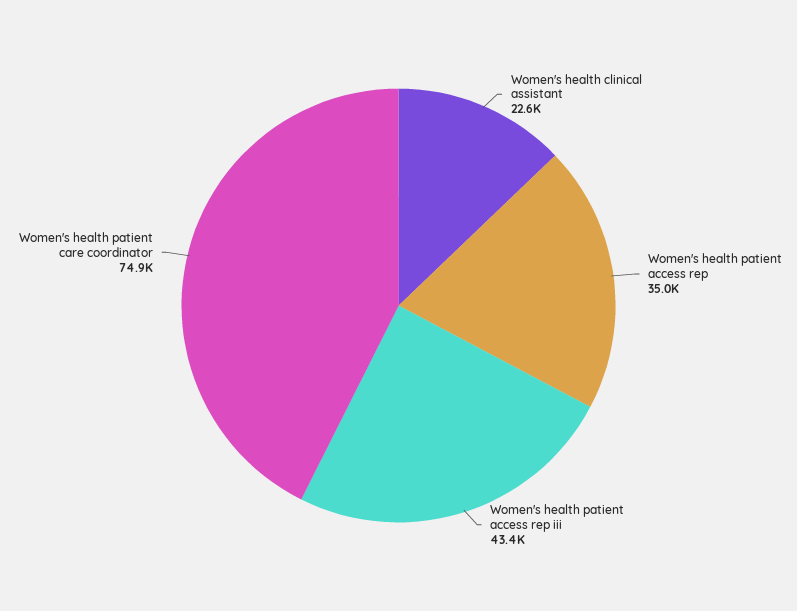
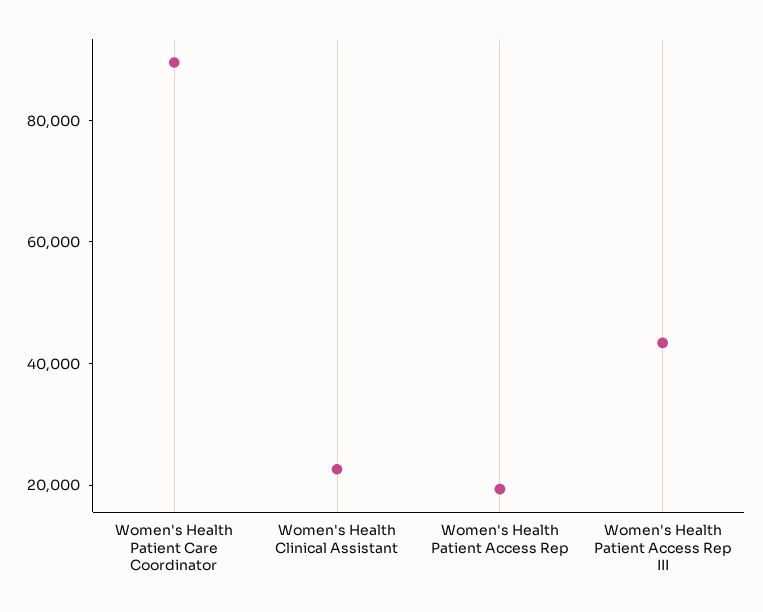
  {
    "Women's health clinical assistant": 22600,
-   "Women's health patient access rep": 35000,
+   "Women's health patient access rep": 20000,
    "Women's health patient access rep iii": 43400,
-   "Women's health patient care coordinator": 74900
+   "Women's health patient care coordinator": 90000
  }

